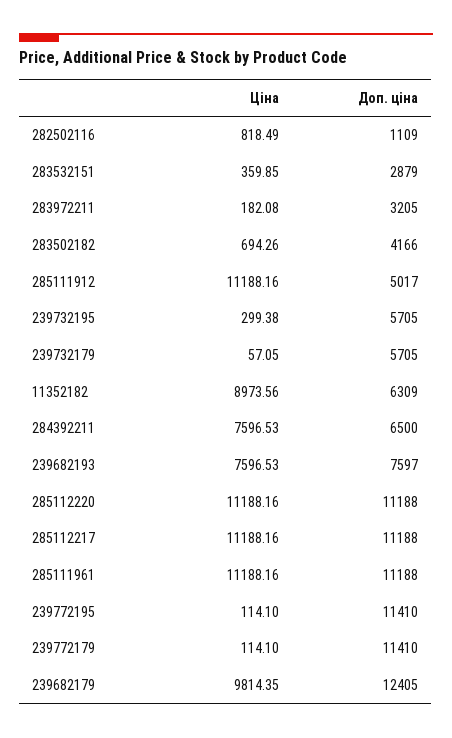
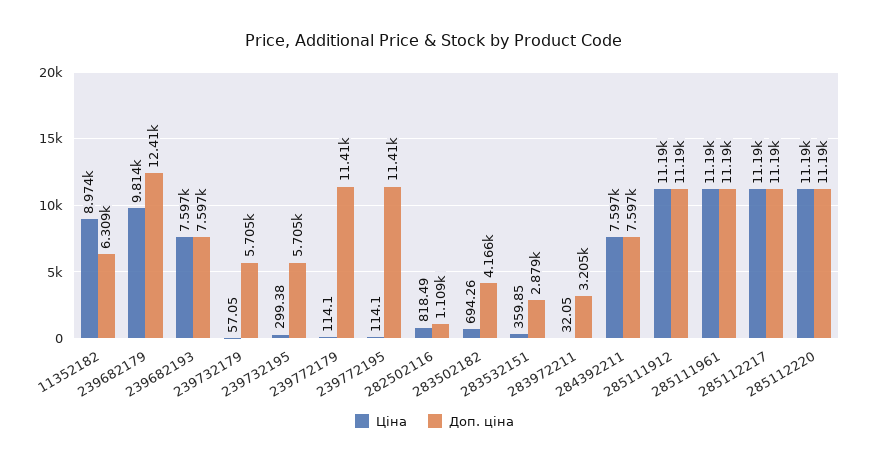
  {
    "Ціна": {
      "282502116": 818.49,
      "283532151": 359.85,
-     "283972211": 182.08,
+     "283972211": 32.05,
      "283502182": 694.26,
      "285111912": 11188.16,
      "239732195": 299.38,
      "239732179": 57.05,
      "11352182": 8973.56,
      "284392211": 7596.53,
      "239682193": 7596.53,
      "285112220": 11188.16,
      "285112217": 11188.16,
      "285111961": 11188.16,
      "239772195": 114.1,
      "239772179": 114.1,
      "239682179": 9814.35
    },
    "Доп. ціна": {
      "282502116": 1109,
      "283532151": 2879,
      "283972211": 3205,
      "283502182": 4166,
-     "285111912": 5017,
+     "285111912": 11190,
      "239732195": 5705,
      "239732179": 5705,
      "11352182": 6309,
-     "284392211": 6500,
+     "284392211": 7597,
      "239682193": 7597,
      "285112220": 11188,
      "285112217": 11188,
      "285111961": 11188,
      "239772195": 11410,
      "239772179": 11410,
      "239682179": 12405
    }
  }

